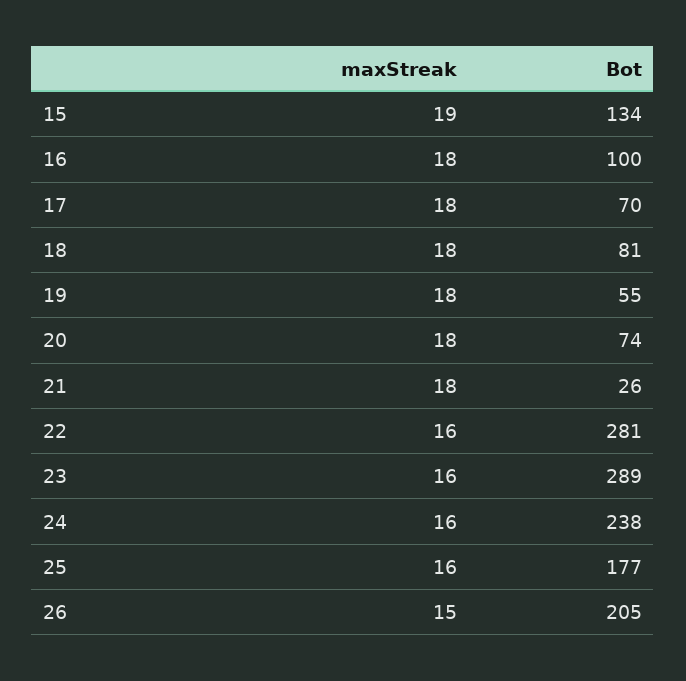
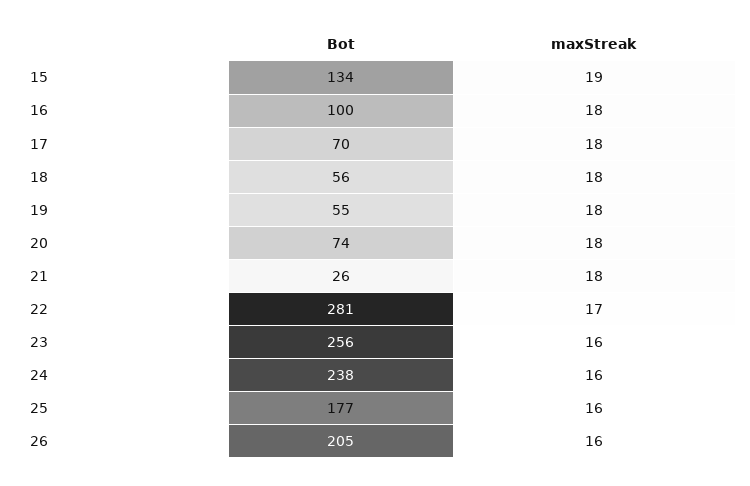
  {
    "maxStreak": {
      "15": 19,
      "16": 18,
      "17": 18,
      "18": 18,
      "19": 18,
      "20": 18,
      "21": 18,
-     "22": 16,
+     "22": 17,
      "23": 16,
      "24": 16,
      "25": 16,
-     "26": 15
+     "26": 16
    },
    "Bot": {
      "15": 134,
      "16": 100,
      "17": 70,
-     "18": 81,
+     "18": 56,
      "19": 55,
      "20": 74,
      "21": 26,
      "22": 281,
-     "23": 289,
+     "23": 256,
      "24": 238,
      "25": 177,
      "26": 205
    }
  }

